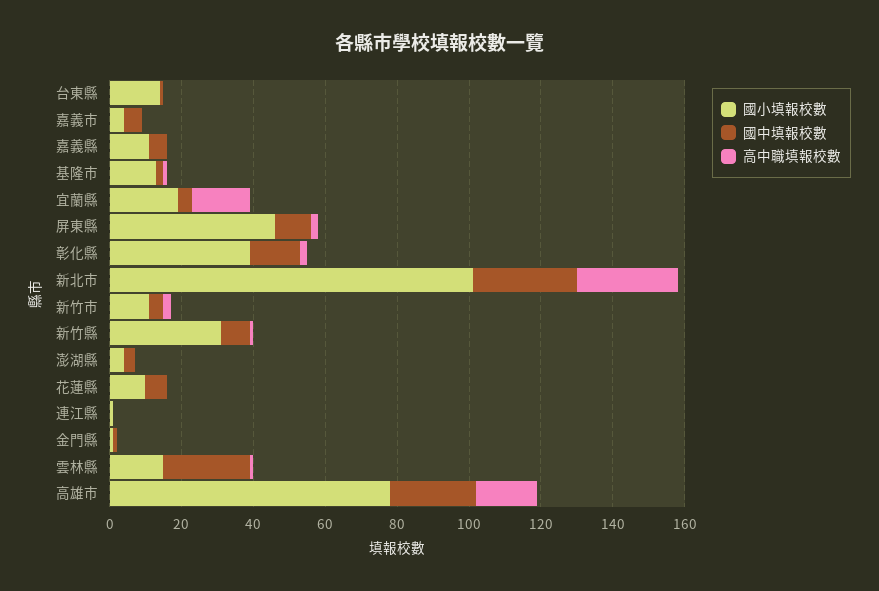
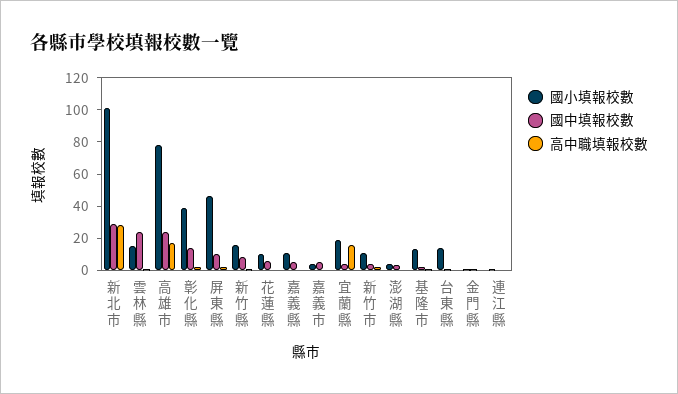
  {
    "國小填報校數": {
      "台東縣": 15,
      "嘉義市": 5,
      "嘉義縣": 10,
      "基隆市": 15,
      "宜蘭縣": 20,
      "屏東縣": 45,
      "彰化縣": 40,
      "新北市": 100,
      "新竹市": 10,
-     "新竹縣": 30,
+     "新竹縣": 15,
      "澎湖縣": 5,
      "花蓮縣": 10,
      "連江縣": 0,
      "金門縣": 0,
      "雲林縣": 15,
      "高雄市": 80
    },
    "國中填報校數": {
      "台東縣": 0,
      "嘉義市": 5,
      "嘉義縣": 5,
      "基隆市": 0,
      "宜蘭縣": 5,
      "屏東縣": 10,
      "彰化縣": 15,
      "新北市": 30,
      "新竹市": 5,
      "新竹縣": 10,
      "澎湖縣": 5,
      "花蓮縣": 5,
      "連江縣": 0,
      "金門縣": 0,
      "雲林縣": 25,
      "高雄市": 25
    },
    "高中職填報校數": {
      "台東縣": 0,
      "嘉義市": 0,
      "嘉義縣": 0,
      "基隆市": 0,
      "宜蘭縣": 15,
      "屏東縣": 0,
      "彰化縣": 0,
      "新北市": 30,
      "新竹市": 0,
      "新竹縣": 0,
      "澎湖縣": 0,
      "花蓮縣": 0,
      "連江縣": 0,
      "金門縣": 0,
      "雲林縣": 0,
      "高雄市": 15
    }
  }

